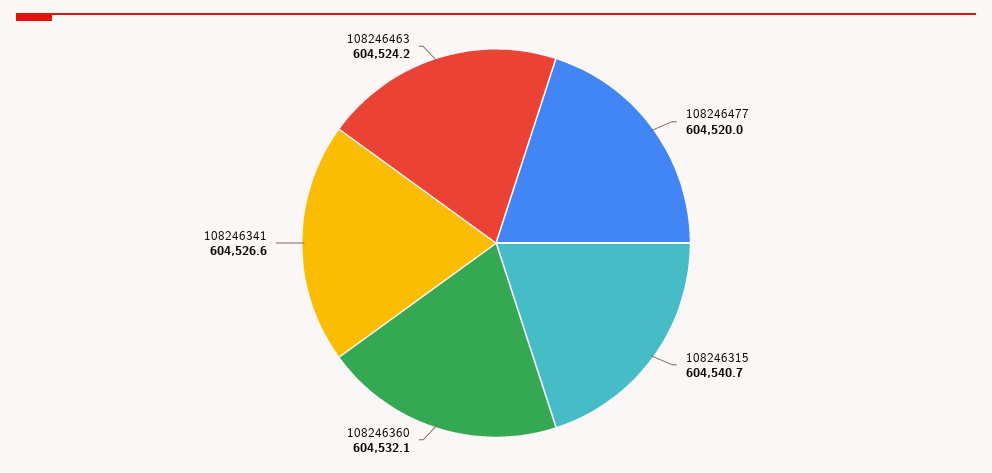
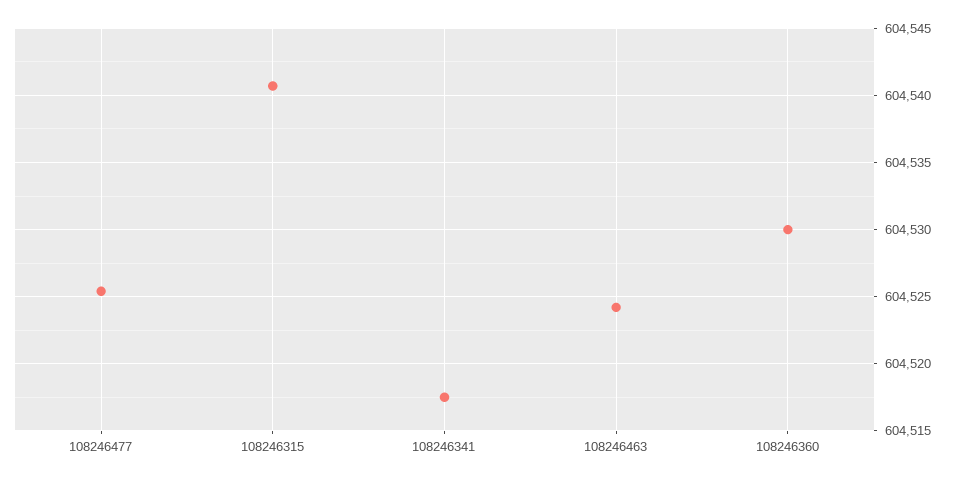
  {
-   "108246477": 604520,
+   "108246477": 604525.5,
    "108246315": 604540.7,
-   "108246360": 604532.1,
+   "108246360": 604530,
-   "108246341": 604526.6,
+   "108246341": 604517.5,
    "108246463": 604524.2
  }

